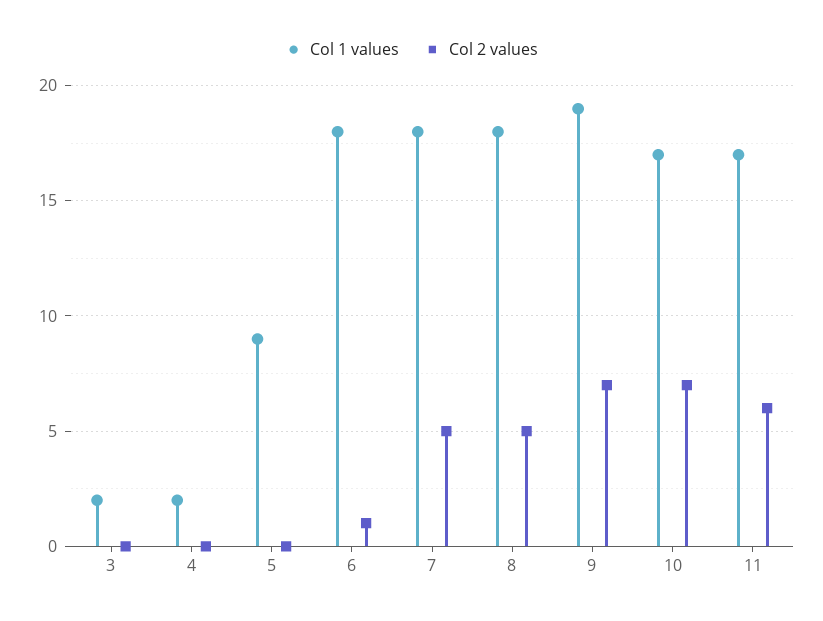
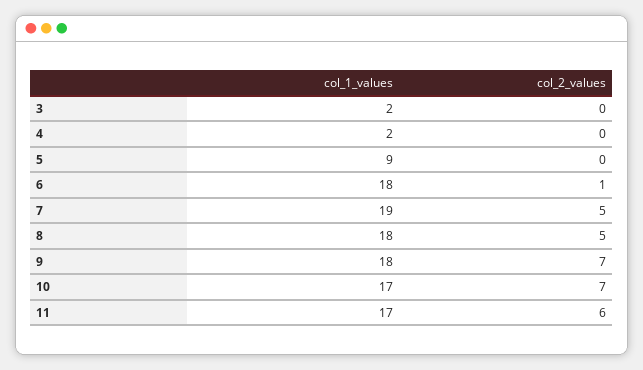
  {
    "Col 1 values": {
      "3": 2,
      "4": 2,
      "5": 9,
      "6": 18,
-     "7": 18,
+     "7": 19,
      "8": 18,
-     "9": 19,
+     "9": 18,
      "10": 17,
      "11": 17
    },
    "Col 2 values": {
      "3": 0,
      "4": 0,
      "5": 0,
      "6": 1,
      "7": 5,
      "8": 5,
      "9": 7,
      "10": 7,
      "11": 6
    }
  }

